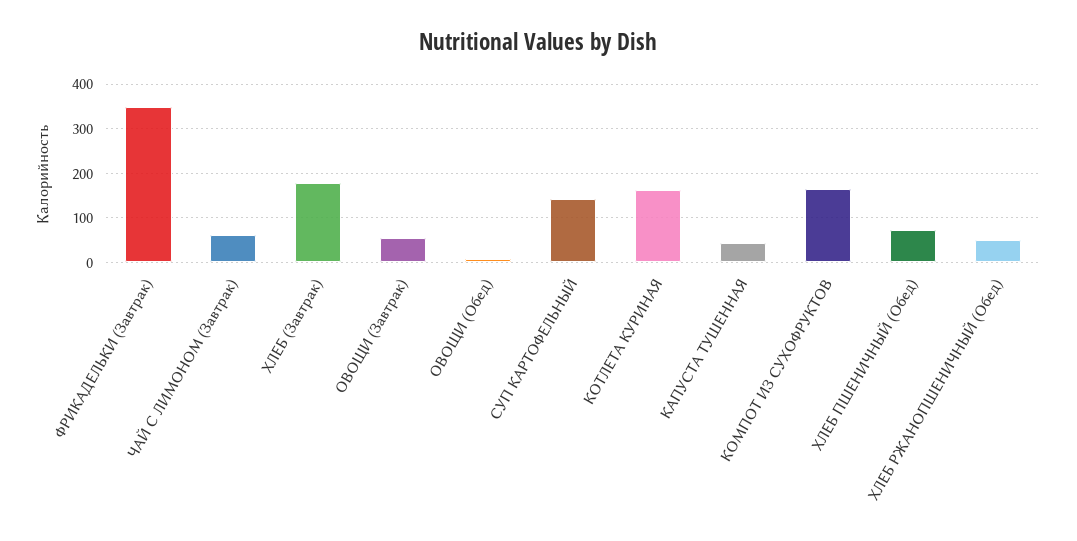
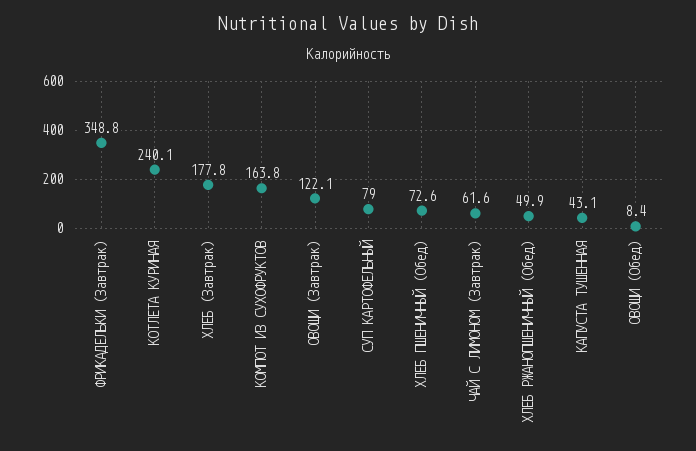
  {
    "ФРИКАДЕЛЬКИ (Завтрак)": 348.8,
    "ЧАЙ С ЛИМОНОМ (Завтрак)": 61.6,
    "ХЛЕБ (Завтрак)": 177.8,
-   "ОВОЩИ (Завтрак)": 60,
+   "ОВОЩИ (Завтрак)": 122.1,
    "ОВОЩИ (Обед)": 8.4,
-   "СУП КАРТОФЕЛЬНЫЙ": 140,
+   "СУП КАРТОФЕЛЬНЫЙ": 79,
-   "КОТЛЕТА КУРИНАЯ": 160,
+   "КОТЛЕТА КУРИНАЯ": 240.1,
    "КАПУСТА ТУШЕННАЯ": 43.1,
    "КОМПОТ ИЗ СУХОФРУКТОВ": 163.8,
    "ХЛЕБ ПШЕНИЧНЫЙ (Обед)": 72.6,
    "ХЛЕБ РЖАНОПШЕНИЧНЫЙ (Обед)": 49.9
  }

